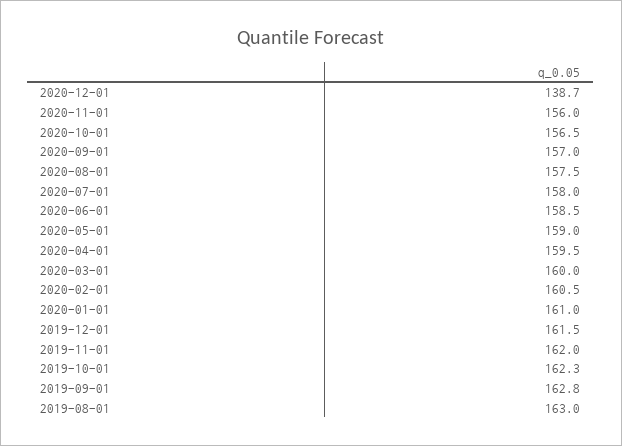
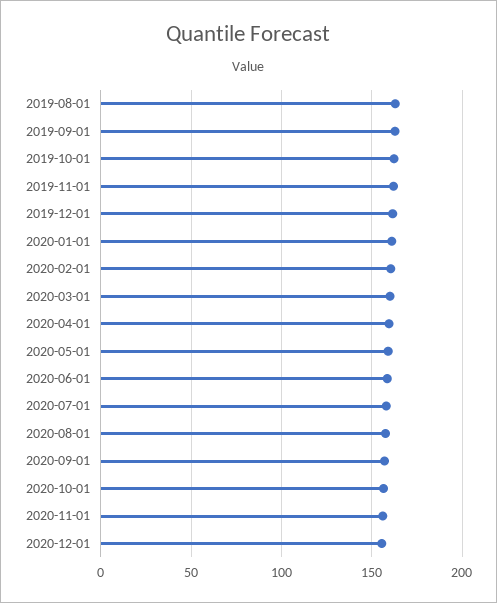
  {
-   "2020-12-01": 138.7,
+   "2020-12-01": 155,
    "2020-11-01": 156,
    "2020-10-01": 156.5,
    "2020-09-01": 157,
    "2020-08-01": 157.5,
    "2020-07-01": 158,
    "2020-06-01": 158.5,
    "2020-05-01": 159,
    "2020-04-01": 159.5,
    "2020-03-01": 160,
    "2020-02-01": 160.5,
    "2020-01-01": 161,
    "2019-12-01": 161.5,
    "2019-11-01": 162,
    "2019-10-01": 162.3,
    "2019-09-01": 162.8,
    "2019-08-01": 163
  }

